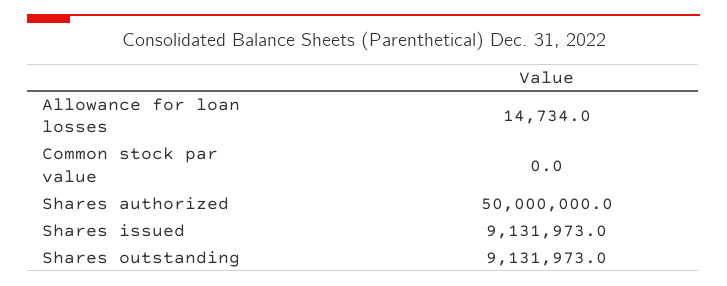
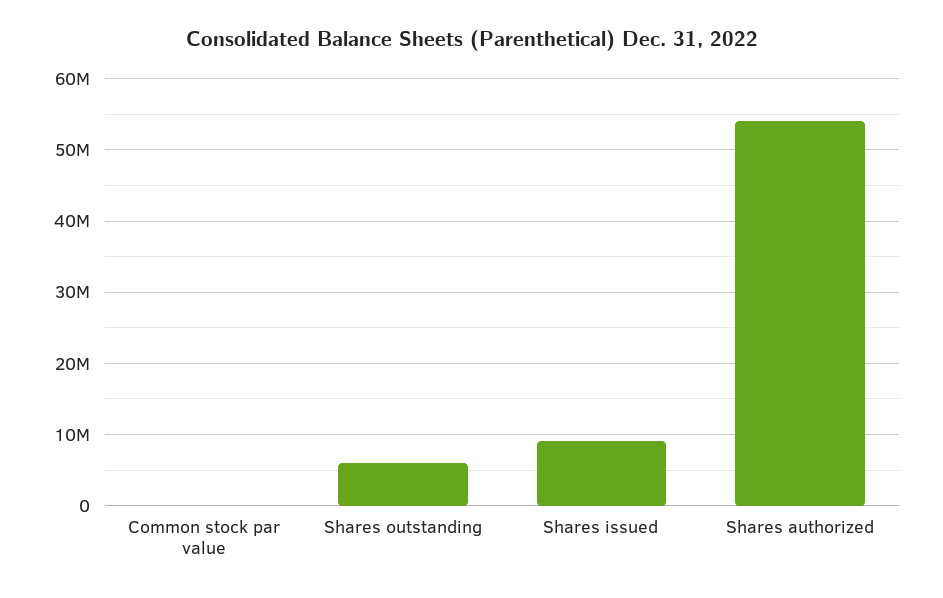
  {
-   "Allowance for loan losses": 14734,
    "Common stock par value": 0,
-   "Shares authorized": 50000000,
+   "Shares authorized": 54000000,
    "Shares issued": 9131973,
-   "Shares outstanding": 9131973
+   "Shares outstanding": 6000000
  }

